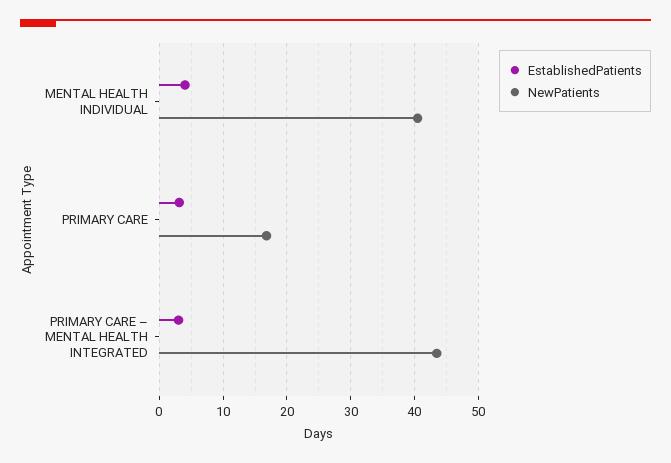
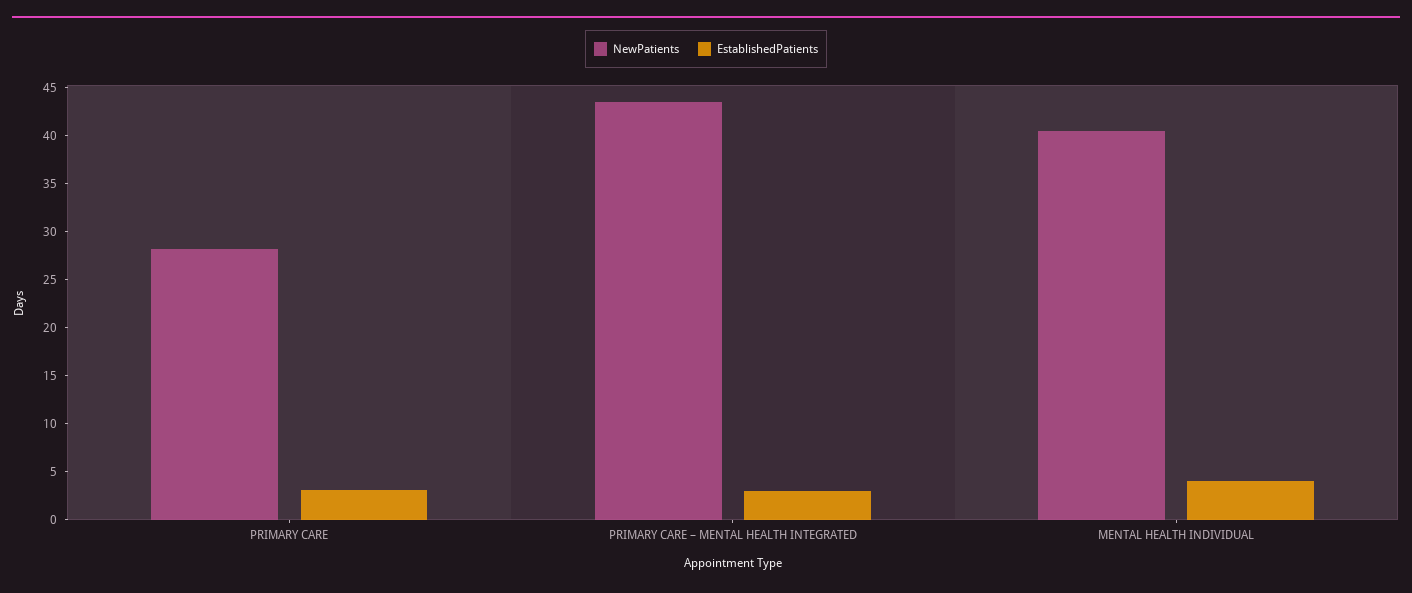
  {
    "EstablishedPatients": {
      "MENTAL HEALTH INDIVIDUAL": 4,
      "PRIMARY CARE": 3,
      "PRIMARY CARE – MENTAL HEALTH INTEGRATED": 3
    },
    "NewPatients": {
      "MENTAL HEALTH INDIVIDUAL": 41,
-     "PRIMARY CARE": 17,
+     "PRIMARY CARE": 28,
      "PRIMARY CARE – MENTAL HEALTH INTEGRATED": 44
    }
  }

